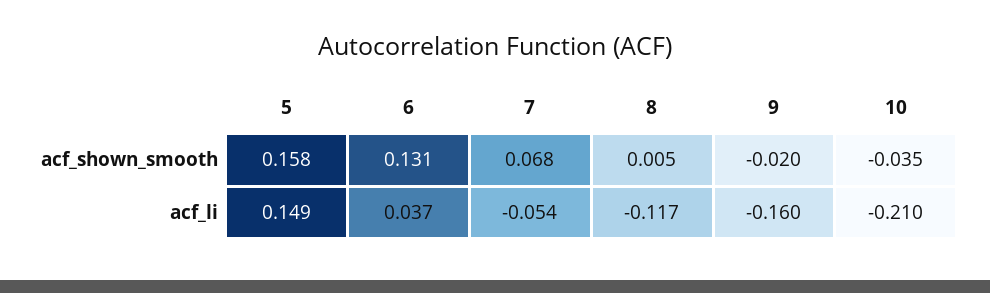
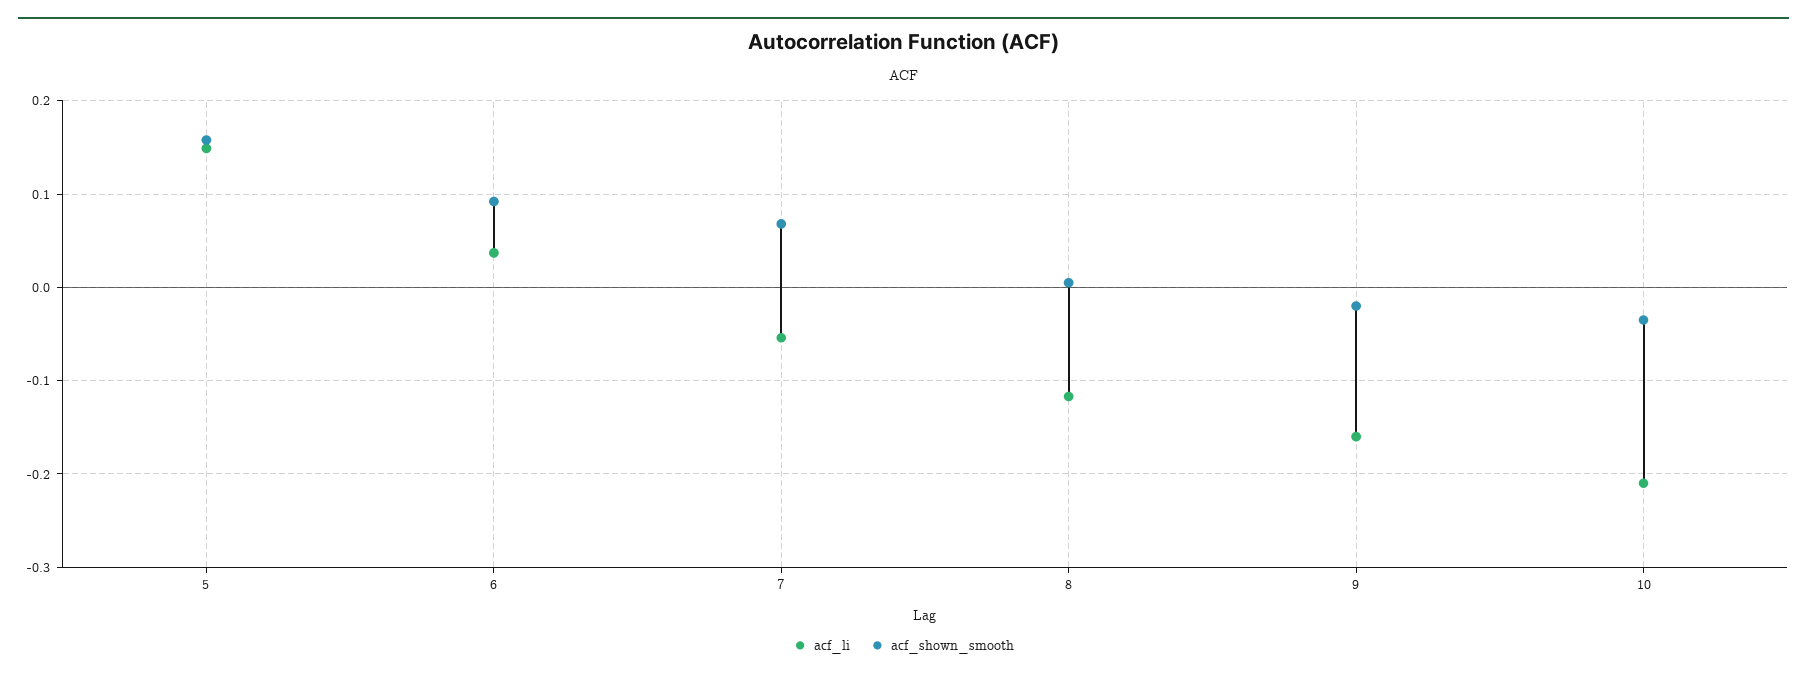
  {
    "acf_shown_smooth": {
      "5": 0.158,
-     "6": 0.131,
+     "6": 0.09,
      "7": 0.068,
      "8": 0.005,
      "9": -0.02,
      "10": -0.035
    },
    "acf_li": {
      "5": 0.149,
      "6": 0.037,
      "7": -0.054,
      "8": -0.117,
      "9": -0.16,
      "10": -0.21
    }
  }

